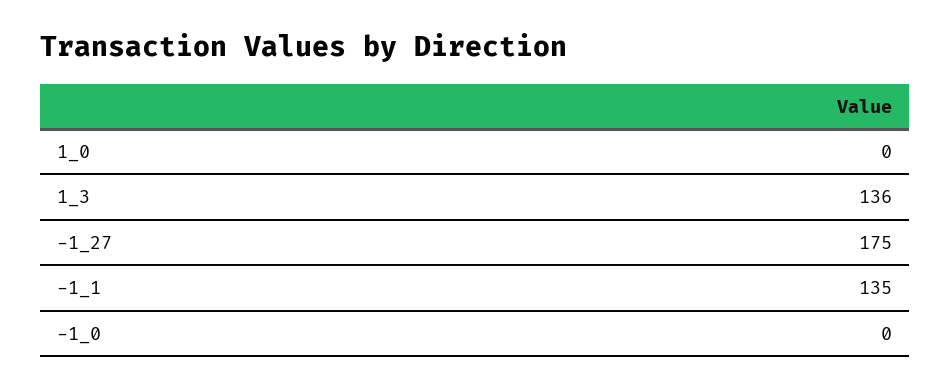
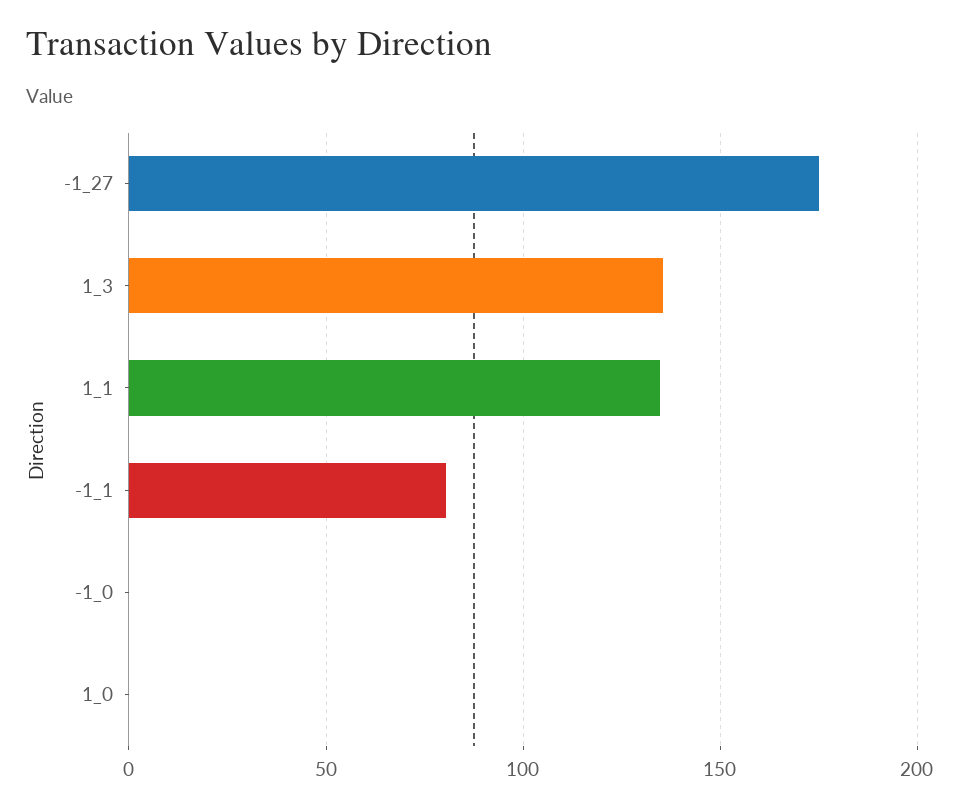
  {
    "1_0": 0,
    "1_3": 136,
    "-1_27": 175,
-   "-1_1": 135,
+   "-1_1": 80,
-   "-1_0": 0
+   "-1_0": 0,
+   "1_1": 135
  }

